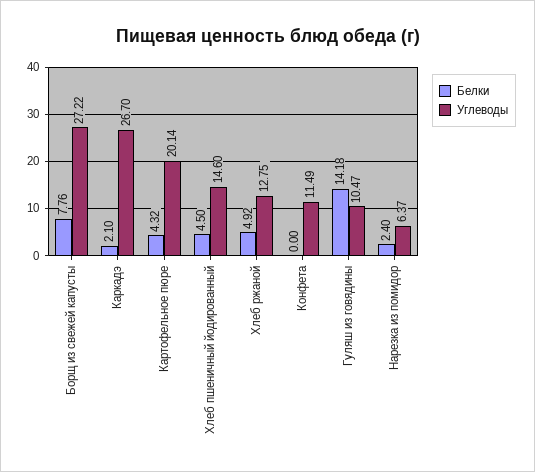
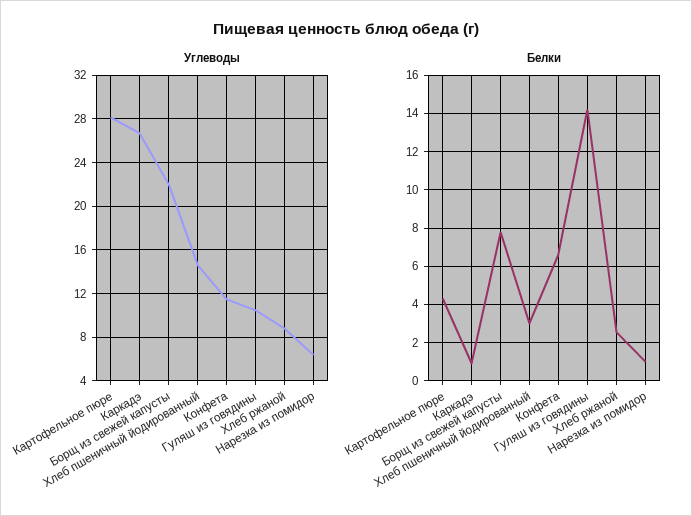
  {
    "Белки": {
      "Борщ из свежей капусты": 7.76,
-     "Каркадэ": 2.1,
+     "Каркадэ": 1,
      "Картофельное пюре": 4.32,
-     "Хлеб пшеничный йодированный": 4.5,
+     "Хлеб пшеничный йодированный": 3,
-     "Хлеб ржаной": 4.92,
+     "Хлеб ржаной": 2.5,
-     "Конфета": 0,
+     "Конфета": 6.5,
      "Гуляш из говядины": 14.18,
-     "Нарезка из помидор": 2.4
+     "Нарезка из помидор": 1
    },
    "Углеводы": {
-     "Борщ из свежей капусты": 27.22,
+     "Борщ из свежей капусты": 22,
      "Каркадэ": 26.7,
-     "Картофельное пюре": 20.14,
+     "Картофельное пюре": 28,
      "Хлеб пшеничный йодированный": 14.6,
-     "Хлеб ржаной": 12.75,
+     "Хлеб ржаной": 9,
      "Конфета": 11.49,
      "Гуляш из говядины": 10.47,
      "Нарезка из помидор": 6.37
    }
  }

